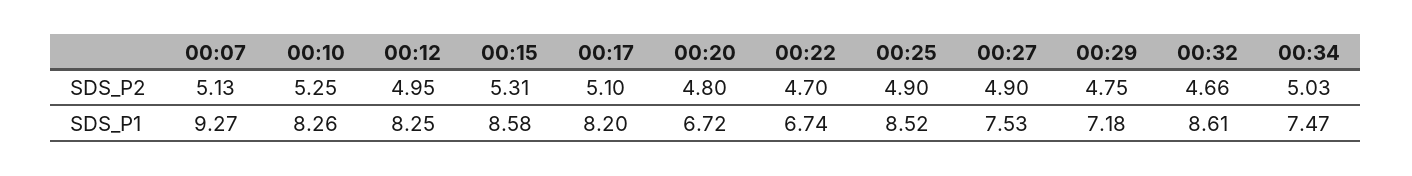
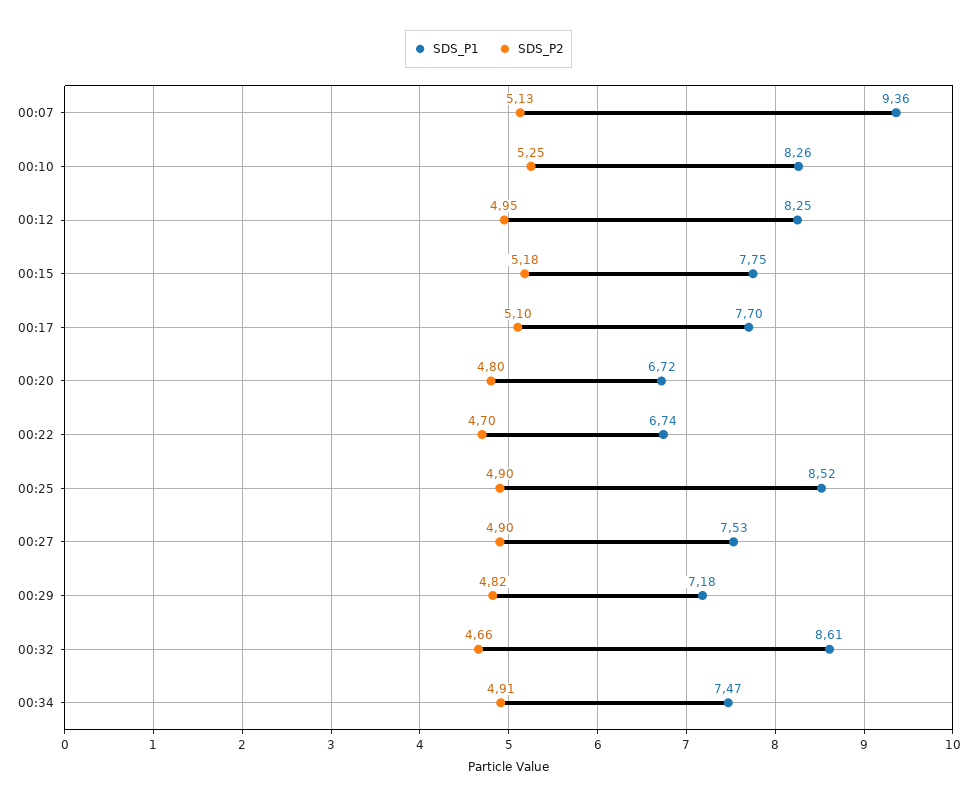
  {
    "SDS_P2": {
      "00:07": 5.13,
      "00:10": 5.25,
      "00:12": 4.95,
-     "00:15": 5.31,
+     "00:15": 5.18,
      "00:17": 5.1,
      "00:20": 4.8,
      "00:22": 4.7,
      "00:25": 4.9,
      "00:27": 4.9,
-     "00:29": 4.75,
+     "00:29": 4.82,
      "00:32": 4.66,
-     "00:34": 5.03
+     "00:34": 4.91
    },
    "SDS_P1": {
-     "00:07": 9.27,
+     "00:07": 9.36,
      "00:10": 8.26,
      "00:12": 8.25,
-     "00:15": 8.58,
+     "00:15": 7.75,
-     "00:17": 8.2,
+     "00:17": 7.7,
      "00:20": 6.72,
      "00:22": 6.74,
      "00:25": 8.52,
      "00:27": 7.53,
      "00:29": 7.18,
      "00:32": 8.61,
      "00:34": 7.47
    }
  }

